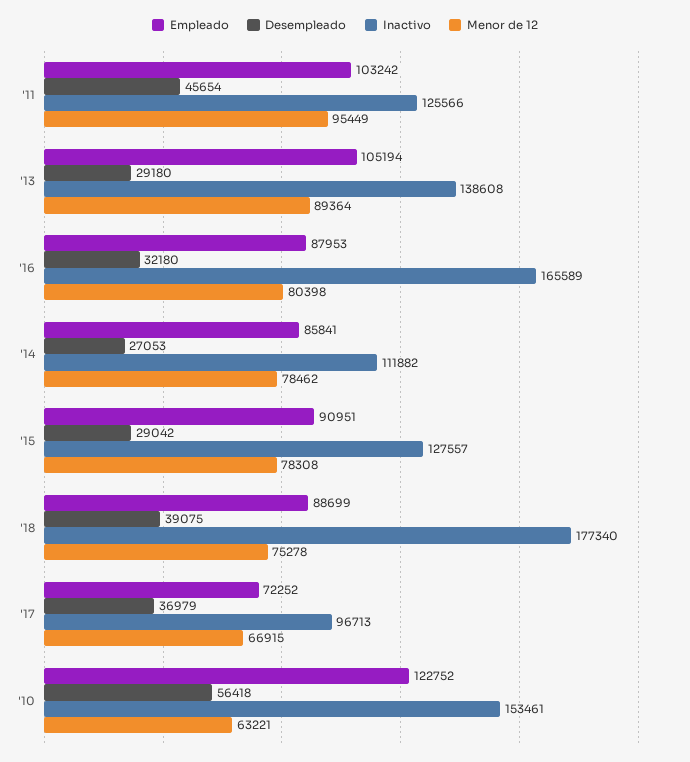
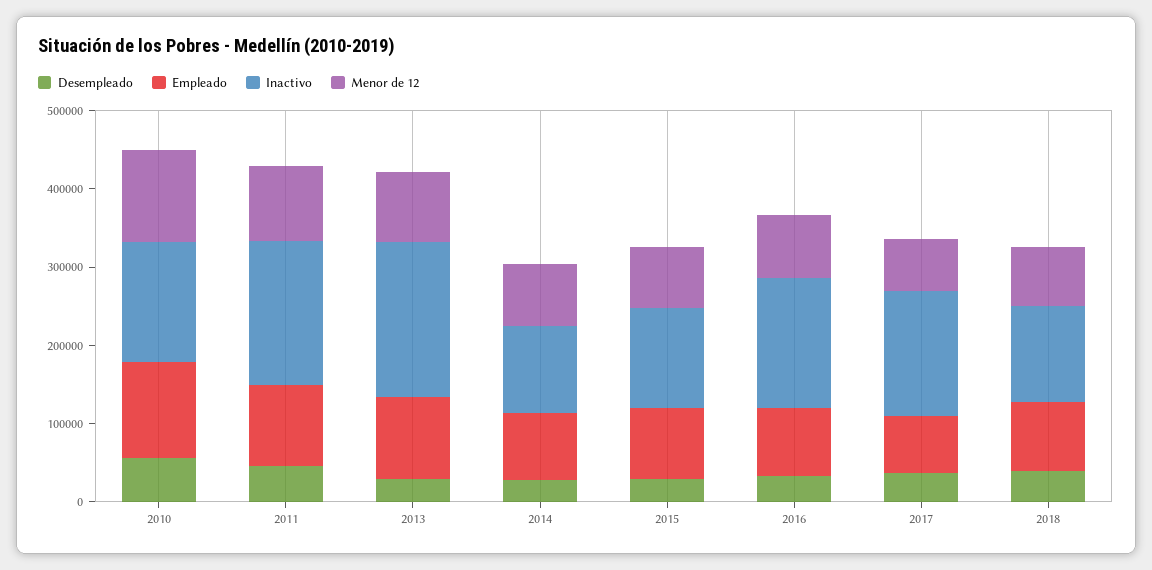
  {
    "Empleado": {
      "'11": 103242,
      "'13": 105194,
      "'16": 87953,
      "'14": 85841,
      "'15": 90951,
      "'18": 88699,
      "'17": 72252,
      "'10": 122752
    },
    "Desempleado": {
      "'11": 45654,
      "'13": 29180,
      "'16": 32180,
      "'14": 27053,
      "'15": 29042,
      "'18": 39075,
      "'17": 36979,
      "'10": 56418
    },
    "Inactivo": {
-     "'11": 125566,
+     "'11": 180000,
-     "'13": 138608,
+     "'13": 200000,
      "'16": 165589,
      "'14": 111882,
      "'15": 127557,
-     "'18": 177340,
+     "'18": 120000,
-     "'17": 96713,
+     "'17": 160000,
      "'10": 153461
    },
    "Menor de 12": {
      "'11": 95449,
      "'13": 89364,
      "'16": 80398,
      "'14": 78462,
      "'15": 78308,
      "'18": 75278,
      "'17": 66915,
-     "'10": 63221
+     "'10": 120000
    }
  }

